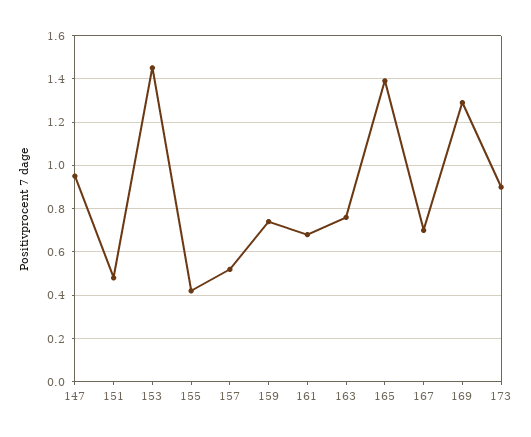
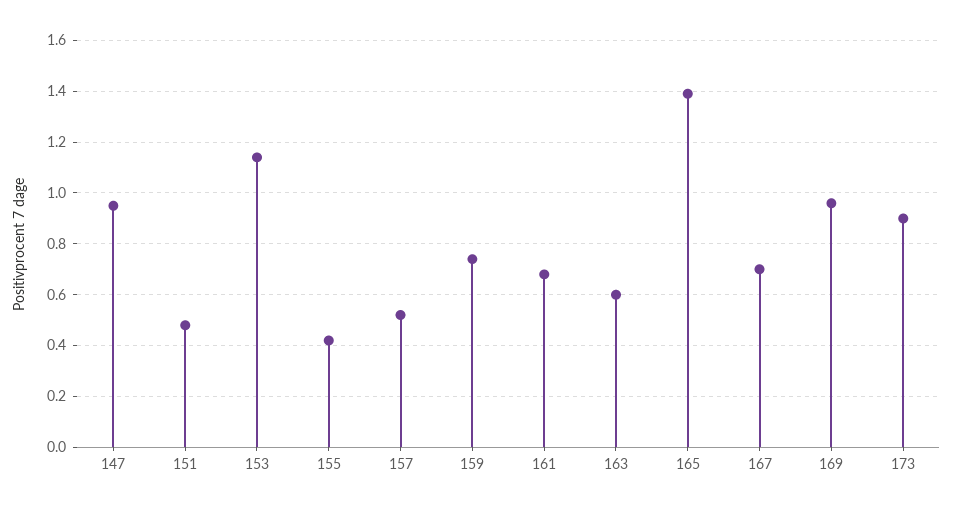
  {
    "147": 0.95,
    "151": 0.5,
-   "153": 1.45,
+   "153": 1.15,
    "155": 0.4,
    "157": 0.5,
    "159": 0.75,
    "161": 0.7,
-   "163": 0.75,
+   "163": 0.6,
    "165": 1.4,
    "167": 0.7,
-   "169": 1.3,
+   "169": 0.95,
    "173": 0.9
  }

